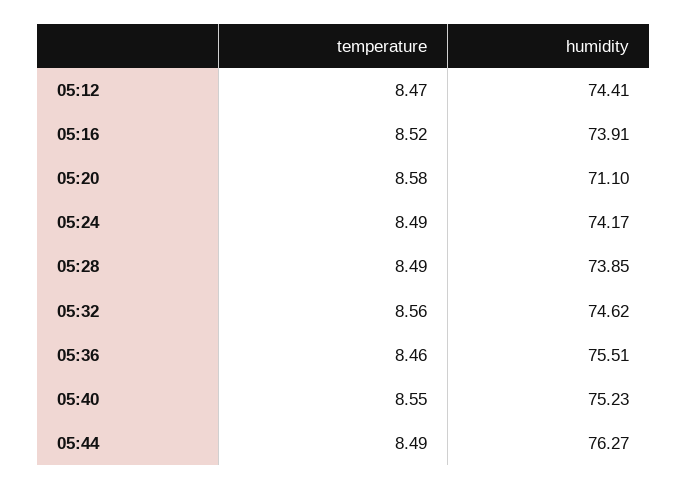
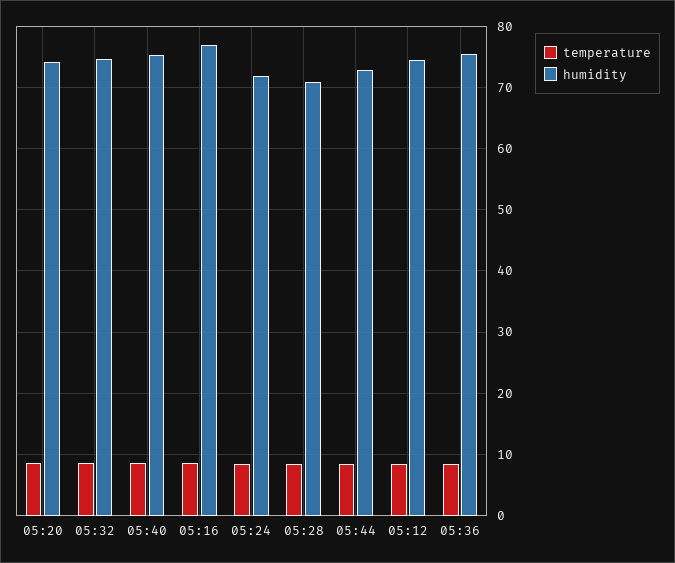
  {
    "temperature": {
      "05:12": 8.47,
      "05:16": 8.52,
      "05:20": 8.58,
      "05:24": 8.49,
      "05:28": 8.49,
      "05:32": 8.56,
      "05:36": 8.46,
      "05:40": 8.55,
      "05:44": 8.49
    },
    "humidity": {
      "05:12": 74.41,
-     "05:16": 73.91,
+     "05:16": 77,
-     "05:20": 71.1,
+     "05:20": 74,
-     "05:24": 74.17,
+     "05:24": 72,
-     "05:28": 73.85,
+     "05:28": 71,
      "05:32": 74.62,
      "05:36": 75.51,
      "05:40": 75.23,
-     "05:44": 76.27
+     "05:44": 73
    }
  }

